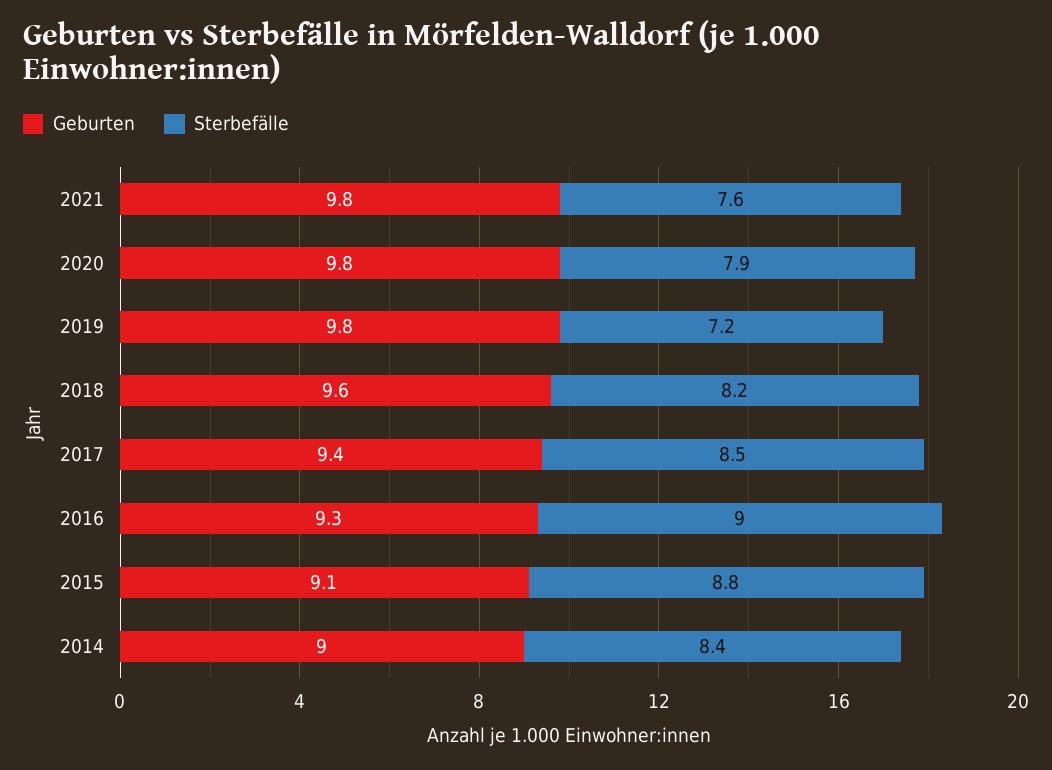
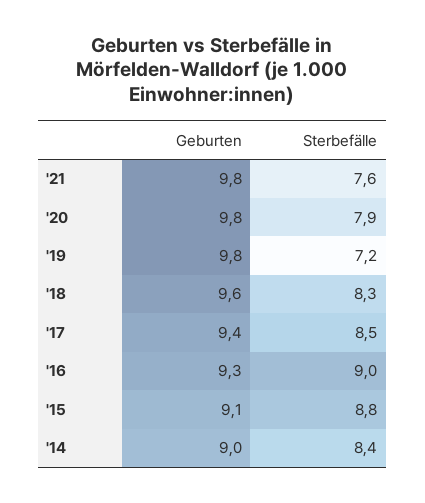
  {
    "Geburten": {
      "2021": 9.8,
      "2020": 9.8,
      "2019": 9.8,
      "2018": 9.6,
      "2017": 9.4,
      "2016": 9.3,
      "2015": 9.1,
      "2014": 9
    },
    "Sterbefälle": {
      "2021": 7.6,
      "2020": 7.9,
      "2019": 7.2,
-     "2018": 8.2,
+     "2018": 8.3,
      "2017": 8.5,
      "2016": 9,
      "2015": 8.8,
      "2014": 8.4
    }
  }

